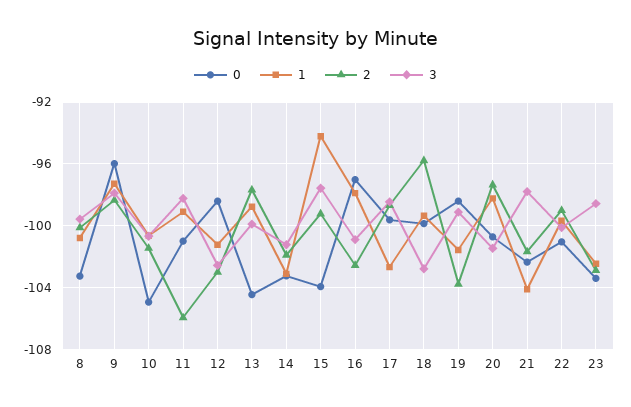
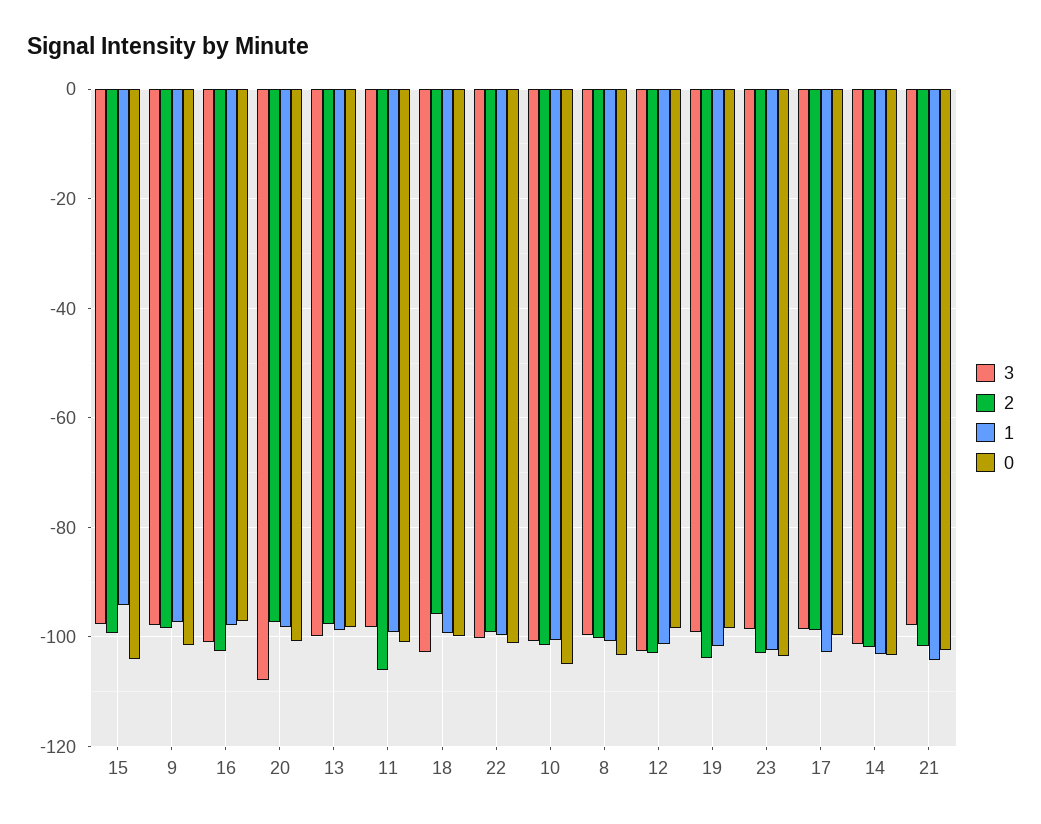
  {
    "0": {
      "8": -103.5,
-     "9": -96,
+     "9": -102,
      "10": -105,
      "11": -101,
      "12": -98.5,
-     "13": -104.5,
+     "13": -98,
      "14": -103.5,
      "15": -104,
      "16": -97,
      "17": -99.5,
      "18": -100,
      "19": -98.5,
      "20": -100.5,
      "21": -102.5,
      "22": -101,
      "23": -103.5
    },
    "1": {
      "8": -101,
      "9": -97.5,
      "10": -100.5,
      "11": -99,
      "12": -101,
      "13": -99,
      "14": -103,
      "15": -94,
      "16": -98,
      "17": -102.5,
      "18": -99.5,
      "19": -101.5,
      "20": -98,
      "21": -104,
      "22": -99.5,
      "23": -102.5
    },
    "2": {
      "8": -100,
      "9": -98.5,
      "10": -101.5,
      "11": -106,
      "12": -103,
      "13": -97.5,
      "14": -102,
      "15": -99,
      "16": -102.5,
      "17": -98.5,
      "18": -96,
      "19": -104,
      "20": -97.5,
      "21": -101.5,
      "22": -99,
      "23": -103
    },
    "3": {
      "8": -99.5,
      "9": -98,
      "10": -100.5,
      "11": -98,
      "12": -102.5,
      "13": -100,
      "14": -101,
      "15": -97.5,
      "16": -101,
      "17": -98.5,
      "18": -103,
      "19": -99,
-     "20": -101.5,
+     "20": -108,
      "21": -98,
      "22": -100,
      "23": -98.5
    }
  }

